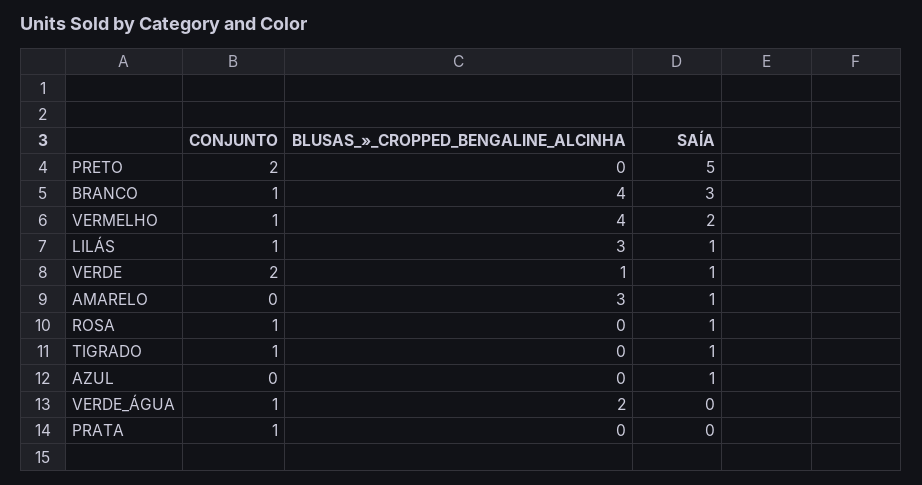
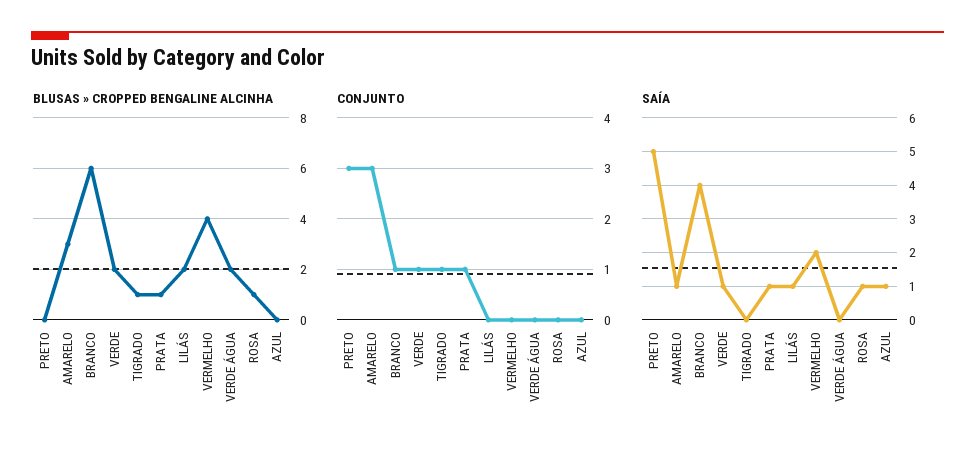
  {
    "CONJUNTO": {
-     "PRETO": 2,
+     "PRETO": 3,
      "BRANCO": 1,
-     "VERMELHO": 1,
+     "VERMELHO": 0,
-     "LILÁS": 1,
+     "LILÁS": 0,
-     "VERDE": 2,
+     "VERDE": 1,
-     "AMARELO": 0,
+     "AMARELO": 3,
-     "ROSA": 1,
+     "ROSA": 0,
      "TIGRADO": 1,
      "AZUL": 0,
-     "VERDE_ÁGUA": 1,
+     "VERDE_ÁGUA": 0,
      "PRATA": 1
    },
    "BLUSAS_»_CROPPED_BENGALINE_ALCINHA": {
      "PRETO": 0,
-     "BRANCO": 4,
+     "BRANCO": 6,
      "VERMELHO": 4,
-     "LILÁS": 3,
+     "LILÁS": 2,
-     "VERDE": 1,
+     "VERDE": 2,
      "AMARELO": 3,
-     "ROSA": 0,
+     "ROSA": 1,
-     "TIGRADO": 0,
+     "TIGRADO": 1,
      "AZUL": 0,
      "VERDE_ÁGUA": 2,
-     "PRATA": 0
+     "PRATA": 1
    },
    "SAÍA": {
      "PRETO": 5,
-     "BRANCO": 3,
+     "BRANCO": 4,
      "VERMELHO": 2,
      "LILÁS": 1,
      "VERDE": 1,
      "AMARELO": 1,
      "ROSA": 1,
-     "TIGRADO": 1,
+     "TIGRADO": 0,
      "AZUL": 1,
      "VERDE_ÁGUA": 0,
-     "PRATA": 0
+     "PRATA": 1
    }
  }

